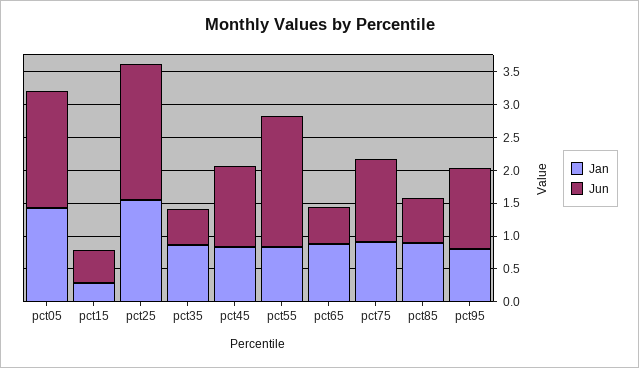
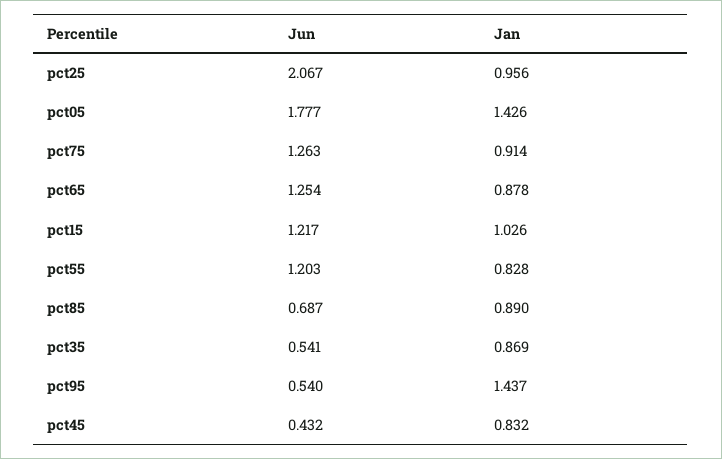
  {
    "Jan": {
      "pct05": 1.426,
-     "pct15": 0.25,
+     "pct15": 1.026,
-     "pct25": 1.5,
+     "pct25": 0.956,
      "pct35": 0.869,
      "pct45": 0.832,
      "pct55": 0.828,
      "pct65": 0.878,
      "pct75": 0.914,
      "pct85": 0.89,
-     "pct95": 0.75
+     "pct95": 1.437
    },
    "Jun": {
      "pct05": 1.777,
-     "pct15": 0.5,
+     "pct15": 1.217,
      "pct25": 2.067,
      "pct35": 0.541,
-     "pct45": 1.25,
+     "pct45": 0.432,
-     "pct55": 2,
+     "pct55": 1.203,
-     "pct65": 0.5,
+     "pct65": 1.254,
      "pct75": 1.263,
      "pct85": 0.687,
-     "pct95": 1.25
+     "pct95": 0.54
    }
  }

